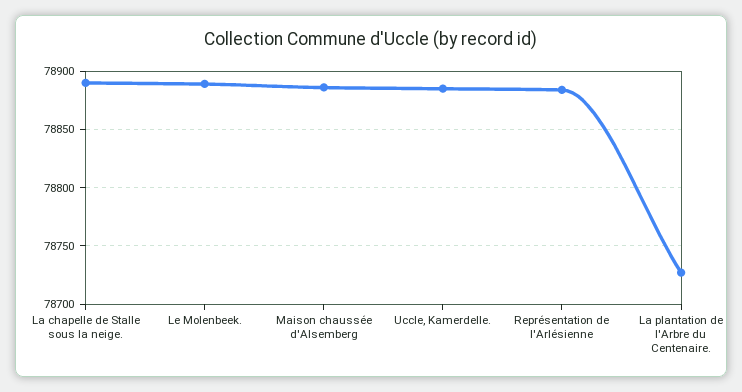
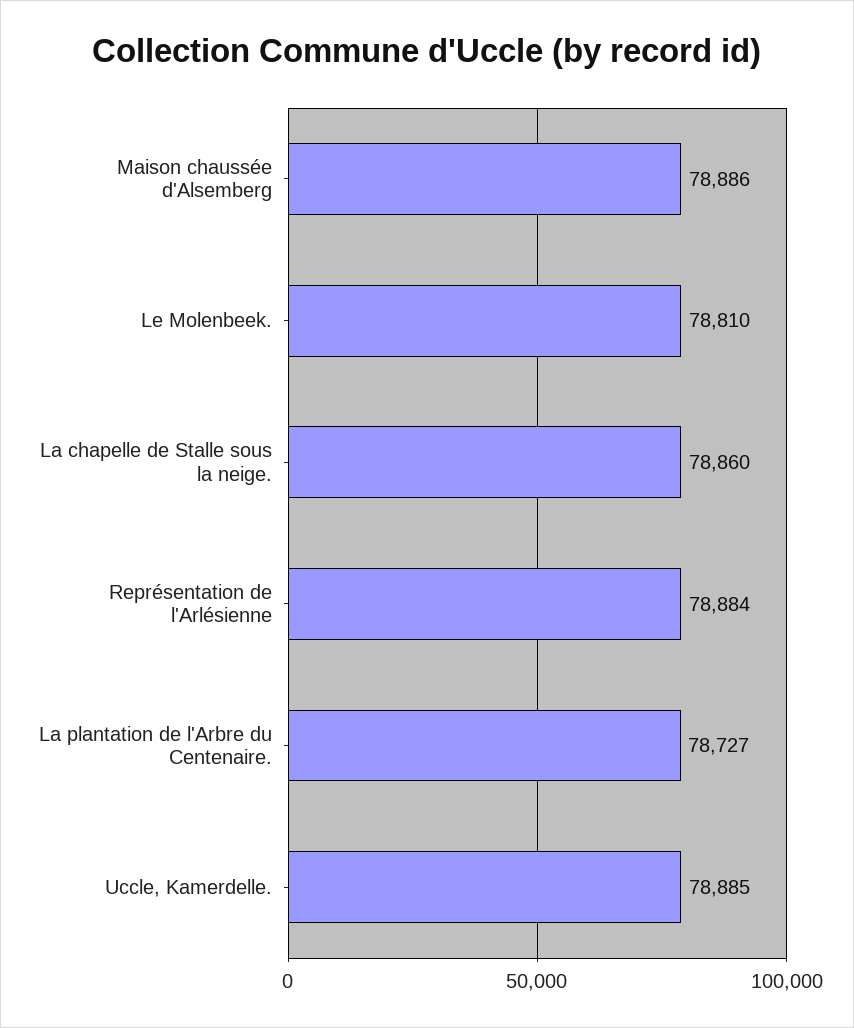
  {
-   "La chapelle de Stalle sous la neige.": 78890,
+   "La chapelle de Stalle sous la neige.": 78860,
-   "Le Molenbeek.": 78890,
+   "Le Molenbeek.": 78810,
    "Maison chaussée d'Alsemberg": 78886,
    "Uccle, Kamerdelle.": 78885,
    "Représentation de l'Arlésienne": 78884,
    "La plantation de l'Arbre du Centenaire.": 78727
  }

